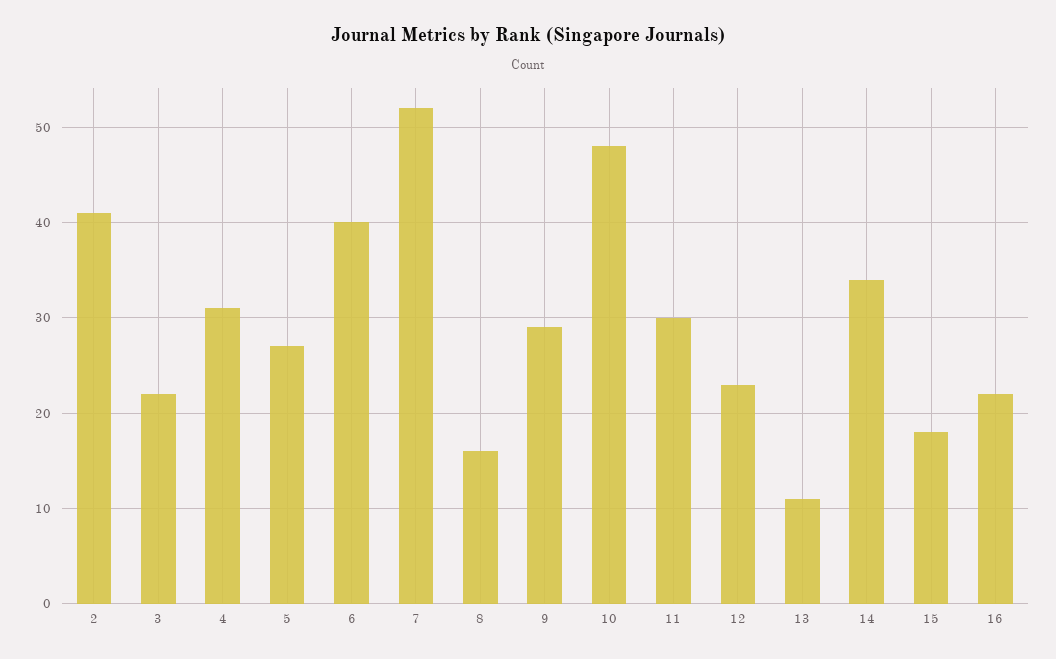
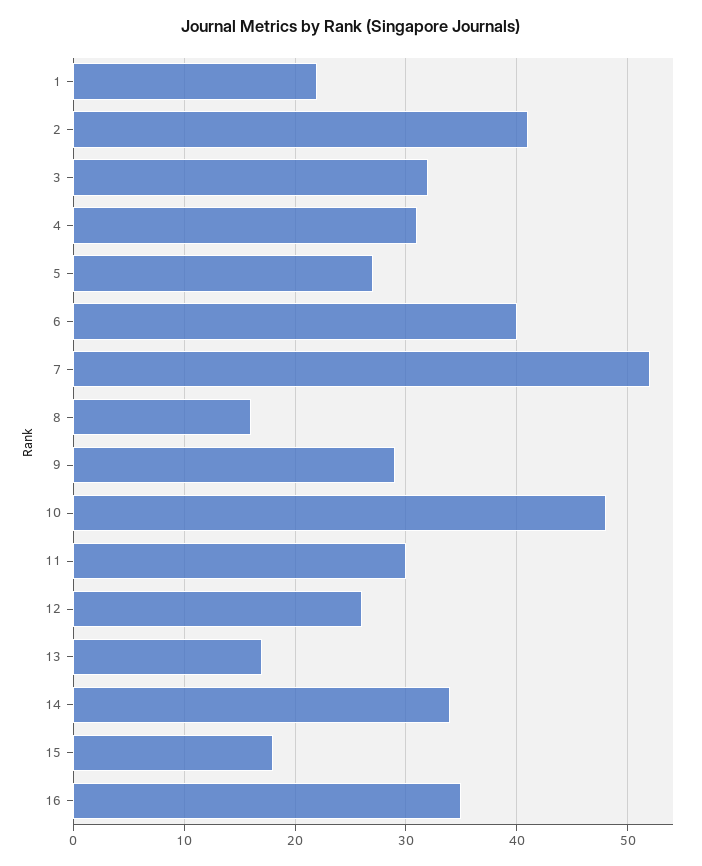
  {
    "2": 41,
-   "3": 22,
+   "3": 32,
    "4": 31,
    "5": 27,
    "6": 40,
    "7": 52,
    "8": 16,
    "9": 29,
    "10": 48,
    "11": 30,
-   "12": 23,
+   "12": 26,
-   "13": 11,
+   "13": 17,
    "14": 34,
    "15": 18,
-   "16": 22
+   "16": 35,
+   "1": 22
  }

